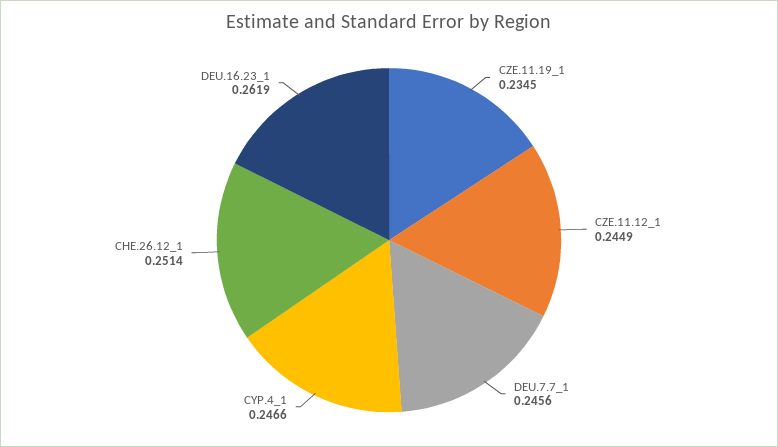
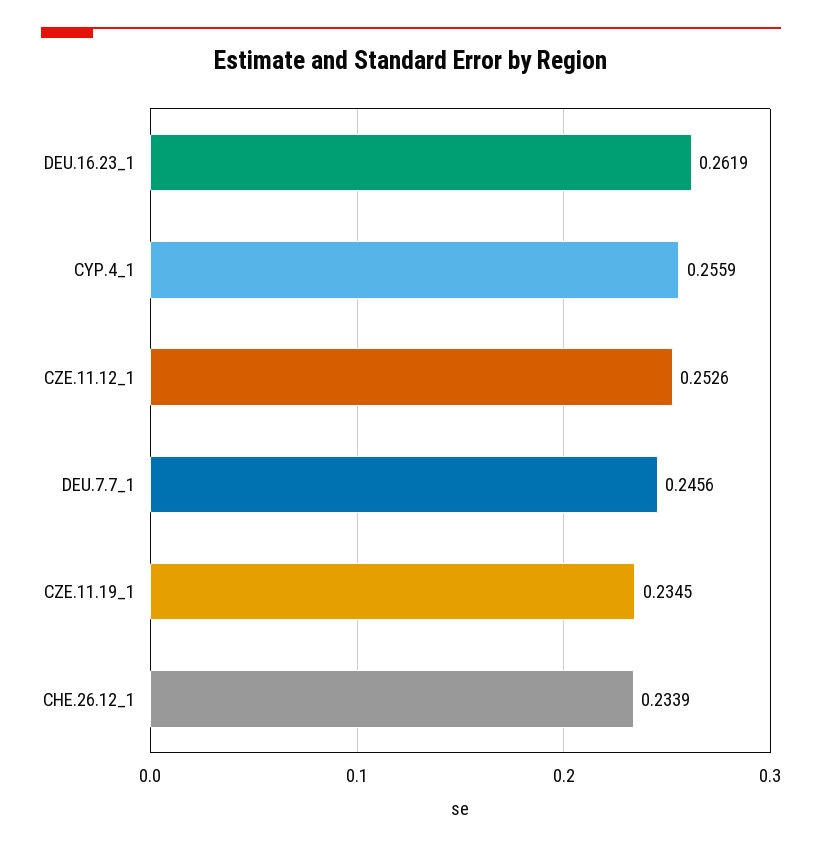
  {
    "CZE.11.19_1": 0.2345,
-   "CZE.11.12_1": 0.2449,
+   "CZE.11.12_1": 0.2526,
    "DEU.7.7_1": 0.2456,
-   "CYP.4_1": 0.2466,
+   "CYP.4_1": 0.2559,
-   "CHE.26.12_1": 0.2514,
+   "CHE.26.12_1": 0.2339,
    "DEU.16.23_1": 0.2619
  }

